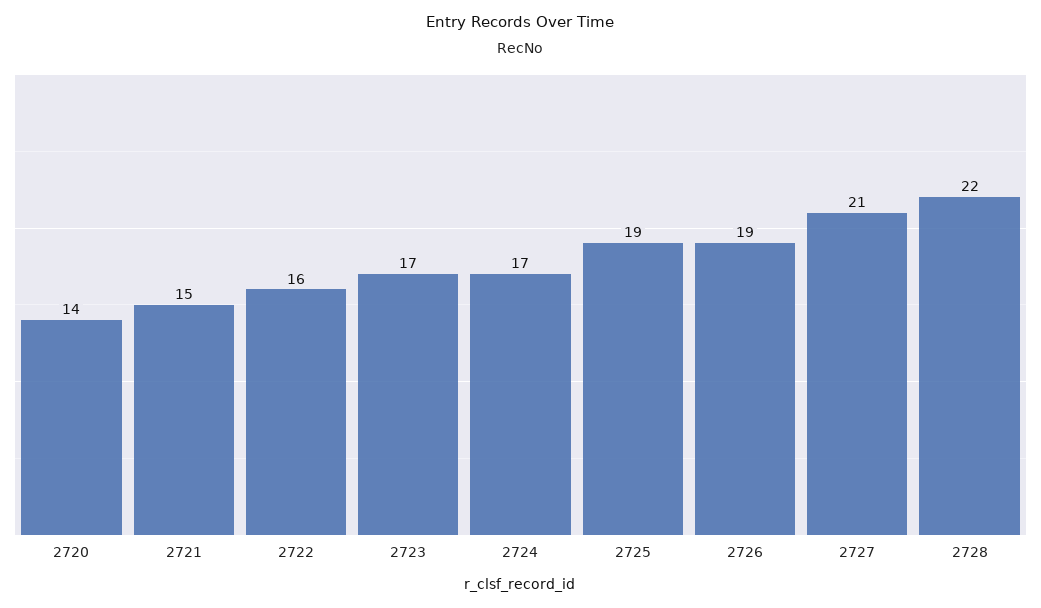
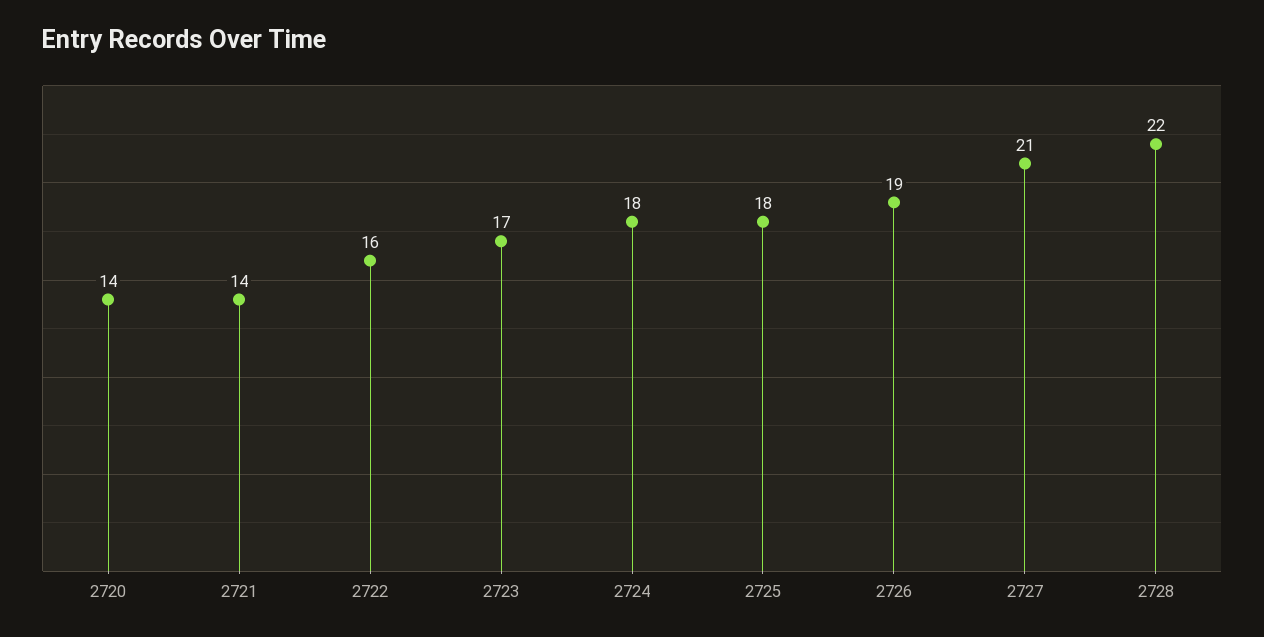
  {
    "2720": 14,
-   "2721": 15,
+   "2721": 14,
    "2722": 16,
    "2723": 17,
-   "2724": 17,
+   "2724": 18,
-   "2725": 19,
+   "2725": 18,
    "2726": 19,
    "2727": 21,
    "2728": 22
  }

